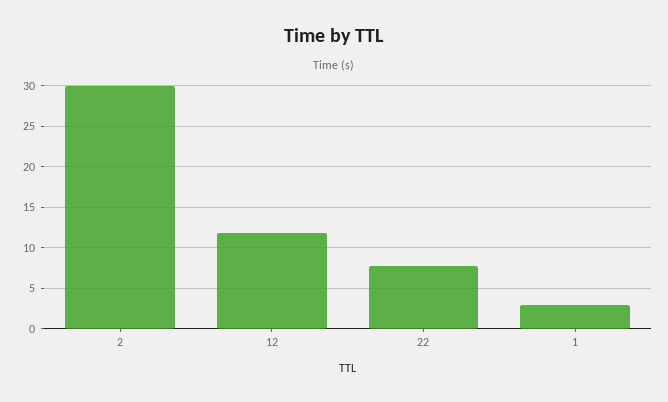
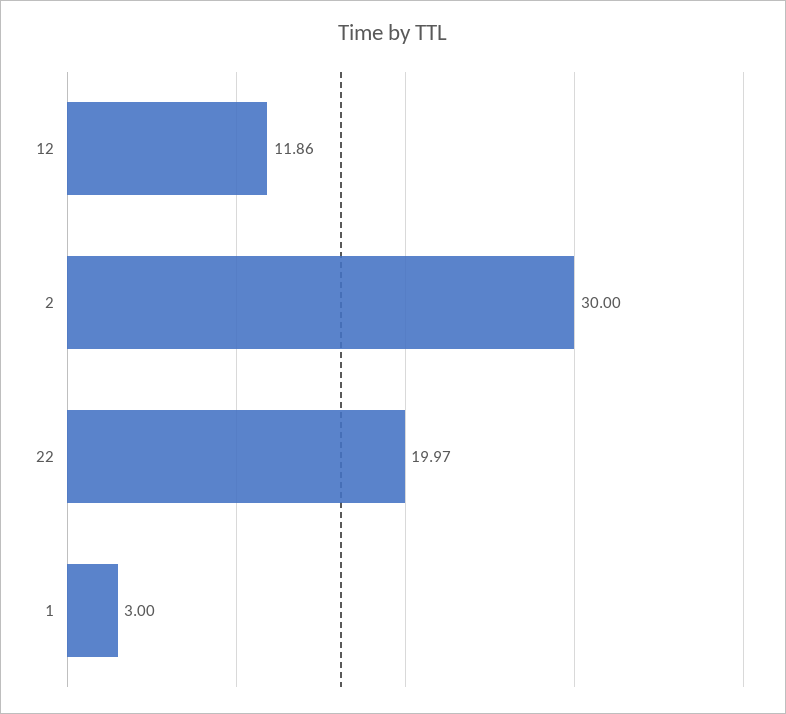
  {
    "2": 30,
    "12": 11.86,
-   "22": 8,
+   "22": 19.97,
    "1": 3
  }

